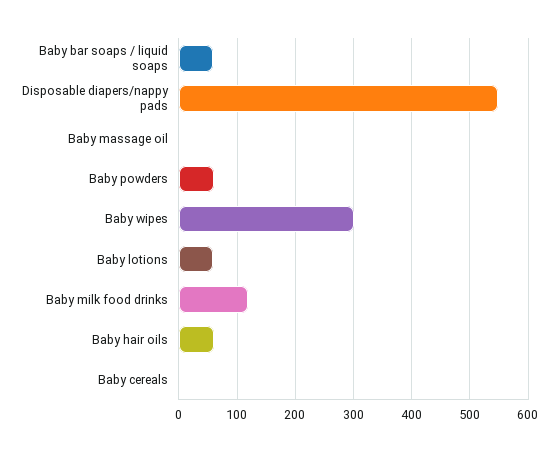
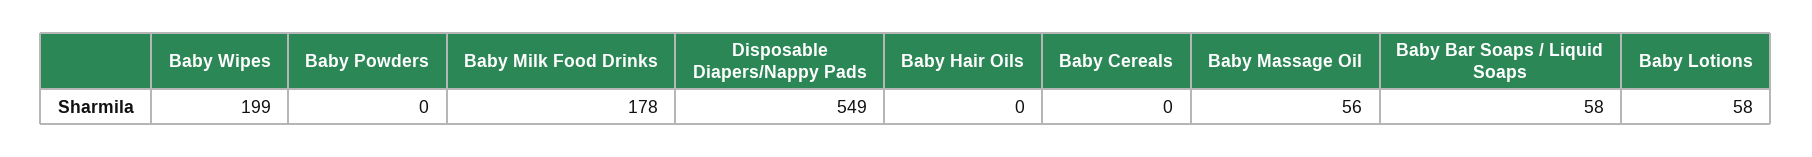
  {
    "Baby bar soaps / liquid soaps": 58,
    "Disposable diapers/nappy pads": 549,
-   "Baby massage oil": 0,
+   "Baby massage oil": 56,
-   "Baby powders": 60,
+   "Baby powders": 0,
-   "Baby wipes": 300,
+   "Baby wipes": 199,
    "Baby lotions": 58,
-   "Baby milk food drinks": 120,
+   "Baby milk food drinks": 178,
-   "Baby hair oils": 60,
+   "Baby hair oils": 0,
    "Baby cereals": 0
  }

